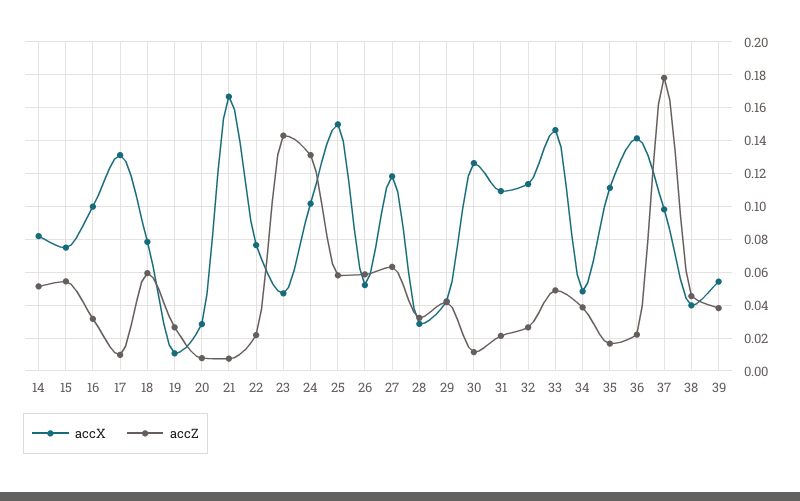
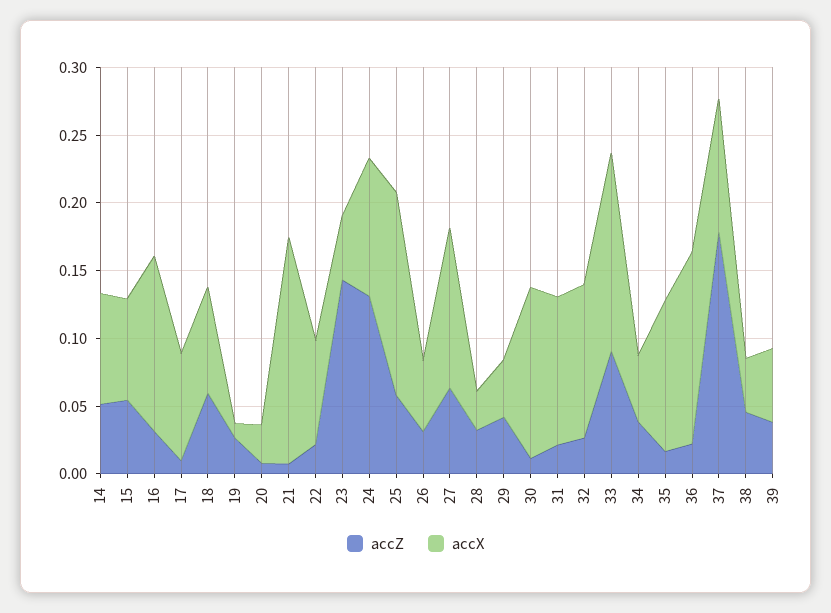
  {
    "accX": {
      "14": 0.08,
      "15": 0.075,
-     "16": 0.1,
+     "16": 0.13,
-     "17": 0.13,
+     "17": 0.08,
      "18": 0.08,
      "19": 0.01,
      "20": 0.03,
      "21": 0.165,
      "22": 0.075,
      "23": 0.045,
      "24": 0.1,
      "25": 0.15,
      "26": 0.05,
      "27": 0.12,
      "28": 0.03,
      "29": 0.04,
      "30": 0.125,
      "31": 0.11,
      "32": 0.115,
      "33": 0.145,
      "34": 0.05,
      "35": 0.11,
      "36": 0.14,
      "37": 0.1,
      "38": 0.04,
      "39": 0.055
    },
    "accZ": {
      "14": 0.05,
      "15": 0.055,
      "16": 0.03,
      "17": 0.01,
      "18": 0.06,
      "19": 0.025,
      "20": 0.01,
      "21": 0.005,
      "22": 0.02,
      "23": 0.145,
      "24": 0.13,
      "25": 0.06,
-     "26": 0.06,
+     "26": 0.03,
      "27": 0.065,
      "28": 0.03,
      "29": 0.04,
      "30": 0.01,
      "31": 0.02,
      "32": 0.025,
-     "33": 0.05,
+     "33": 0.09,
      "34": 0.04,
      "35": 0.015,
      "36": 0.02,
      "37": 0.18,
      "38": 0.045,
      "39": 0.04
    }
  }

